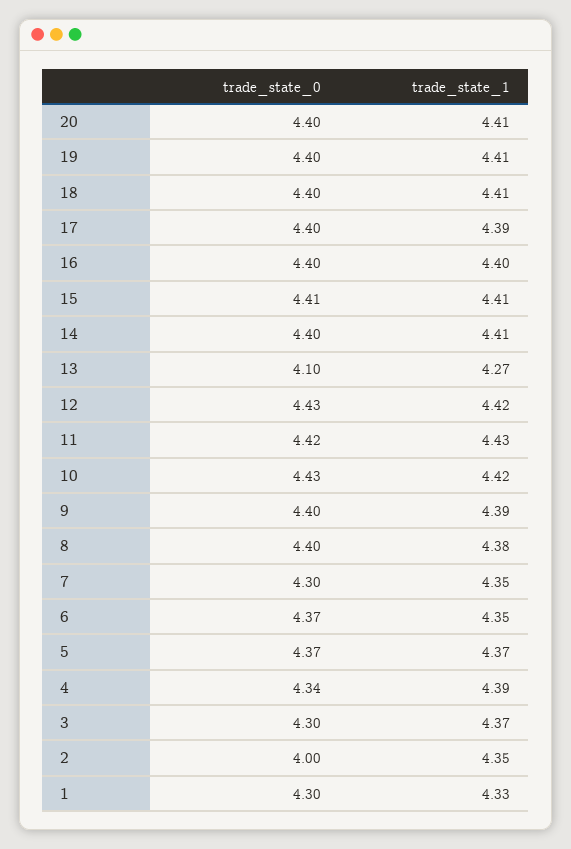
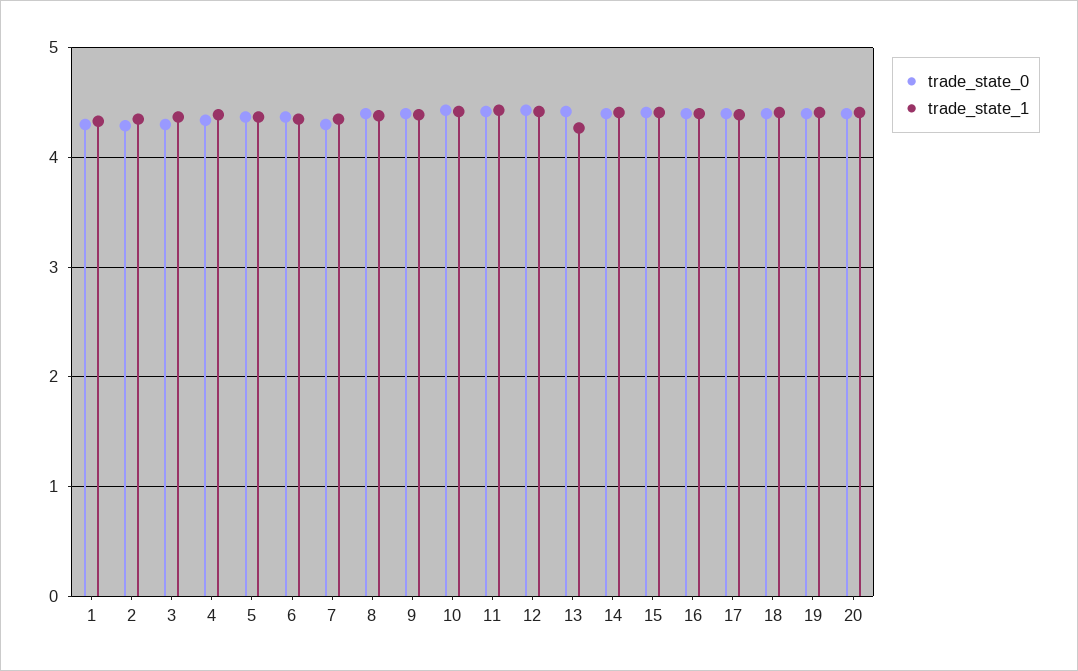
  {
    "trade_state_0": {
      "20": 4.4,
      "19": 4.4,
      "18": 4.4,
      "17": 4.4,
      "16": 4.4,
      "15": 4.41,
      "14": 4.4,
-     "13": 4.1,
+     "13": 4.4,
      "12": 4.43,
      "11": 4.42,
      "10": 4.43,
      "9": 4.4,
      "8": 4.4,
      "7": 4.3,
      "6": 4.37,
      "5": 4.37,
      "4": 4.34,
      "3": 4.3,
-     "2": 4,
+     "2": 4.3,
      "1": 4.3
    },
    "trade_state_1": {
      "20": 4.41,
      "19": 4.41,
      "18": 4.41,
      "17": 4.39,
      "16": 4.4,
      "15": 4.41,
      "14": 4.41,
      "13": 4.27,
      "12": 4.42,
      "11": 4.43,
      "10": 4.42,
      "9": 4.39,
      "8": 4.38,
      "7": 4.35,
      "6": 4.35,
      "5": 4.37,
      "4": 4.39,
      "3": 4.37,
      "2": 4.35,
      "1": 4.33
    }
  }

